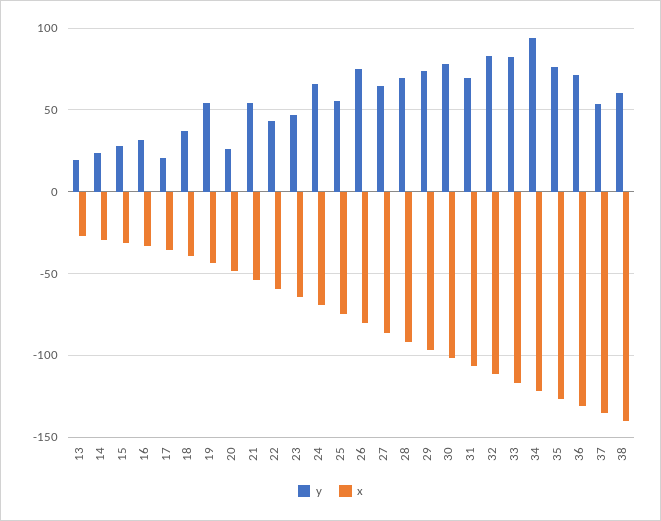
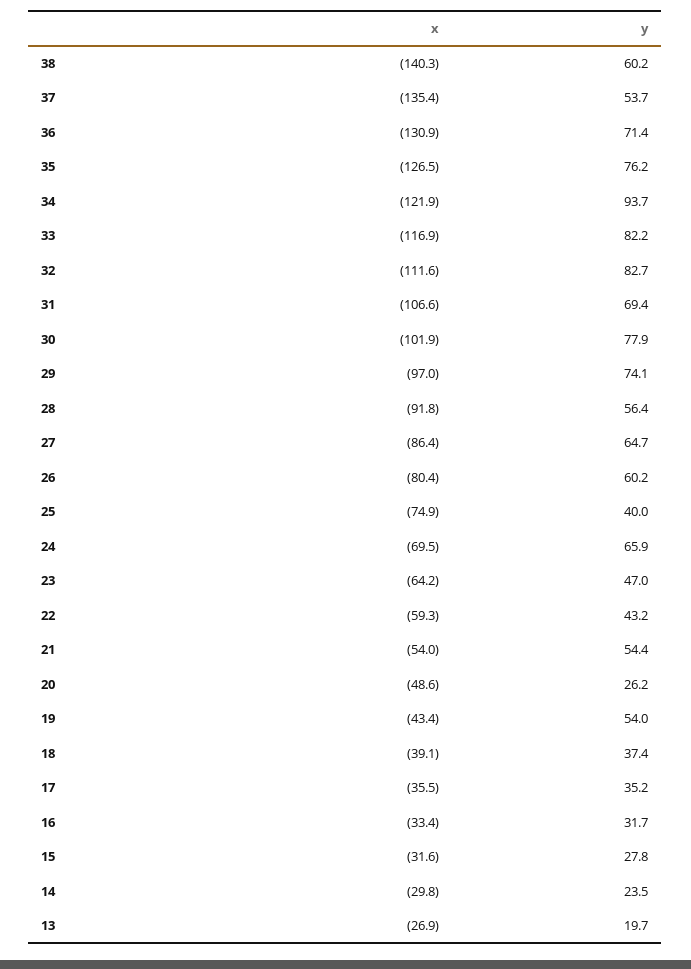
  {
    "y": {
      "13": 19.7,
      "14": 23.5,
      "15": 27.8,
      "16": 31.7,
-     "17": 20,
+     "17": 35.2,
      "18": 37.4,
      "19": 54,
      "20": 26.2,
      "21": 54.4,
      "22": 43.2,
      "23": 47,
      "24": 65.9,
-     "25": 55,
+     "25": 40,
-     "26": 75,
+     "26": 60.2,
      "27": 64.7,
-     "28": 70,
+     "28": 56.4,
      "29": 74.1,
      "30": 77.9,
      "31": 69.4,
      "32": 82.7,
      "33": 82.2,
      "34": 93.7,
      "35": 76.2,
      "36": 71.4,
      "37": 53.7,
      "38": 60.2
    },
    "x": {
      "13": -26.9,
      "14": -29.8,
      "15": -31.6,
      "16": -33.4,
      "17": -35.5,
      "18": -39.1,
      "19": -43.4,
      "20": -48.6,
      "21": -54,
      "22": -59.3,
      "23": -64.2,
      "24": -69.5,
      "25": -74.9,
      "26": -80.4,
      "27": -86.4,
      "28": -91.8,
      "29": -97,
      "30": -101.9,
      "31": -106.6,
      "32": -111.6,
      "33": -116.9,
      "34": -121.9,
      "35": -126.5,
      "36": -130.9,
      "37": -135.4,
      "38": -140.3
    }
  }

